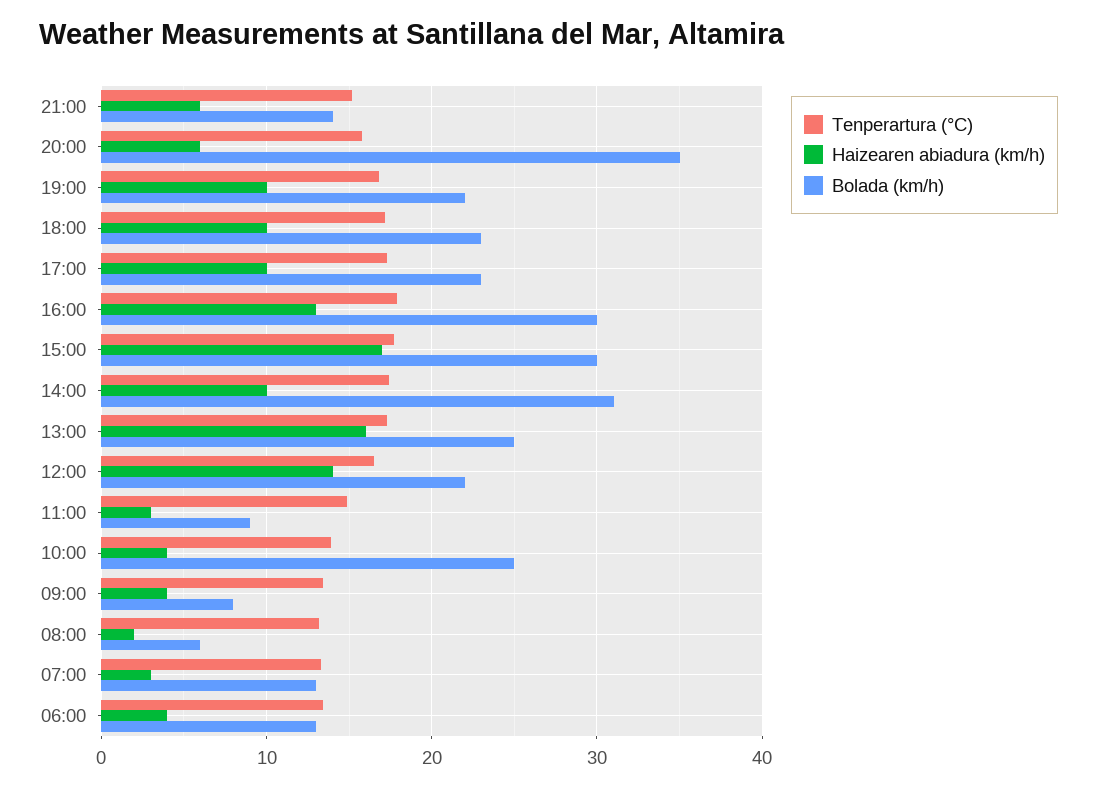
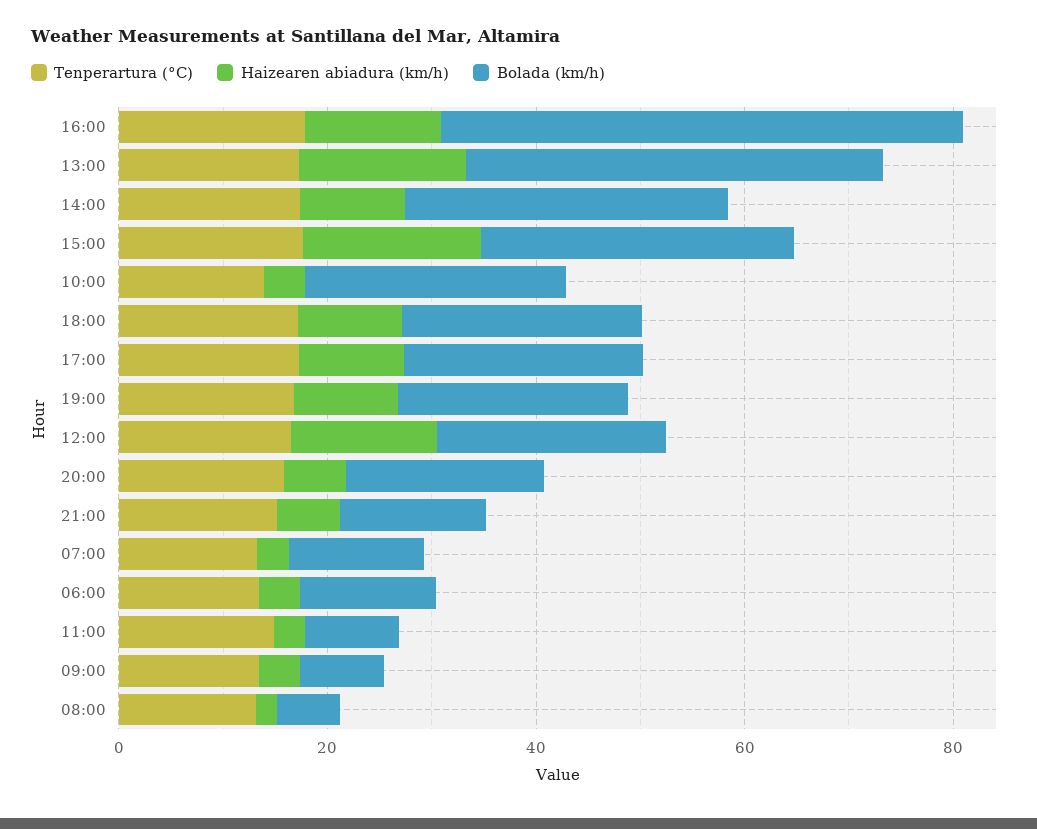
  {
    "Tenperartura (°C)": {
      "21:00": 15,
      "20:00": 16,
      "19:00": 17,
      "18:00": 17,
      "17:00": 17,
      "16:00": 18,
      "15:00": 18,
      "14:00": 17,
      "13:00": 17,
      "12:00": 17,
      "11:00": 15,
      "10:00": 14,
      "09:00": 13,
      "08:00": 13,
      "07:00": 13,
      "06:00": 13
    },
    "Haizearen abiadura (km/h)": {
      "21:00": 6,
      "20:00": 6,
      "19:00": 10,
      "18:00": 10,
      "17:00": 10,
      "16:00": 13,
      "15:00": 17,
      "14:00": 10,
      "13:00": 16,
      "12:00": 14,
      "11:00": 3,
      "10:00": 4,
      "09:00": 4,
      "08:00": 2,
      "07:00": 3,
      "06:00": 4
    },
    "Bolada (km/h)": {
      "21:00": 14,
-     "20:00": 35,
+     "20:00": 20,
      "19:00": 22,
      "18:00": 23,
      "17:00": 23,
-     "16:00": 30,
+     "16:00": 50,
      "15:00": 30,
      "14:00": 31,
-     "13:00": 25,
+     "13:00": 40,
      "12:00": 22,
      "11:00": 9,
      "10:00": 25,
      "09:00": 8,
      "08:00": 6,
      "07:00": 13,
      "06:00": 13
    }
  }

